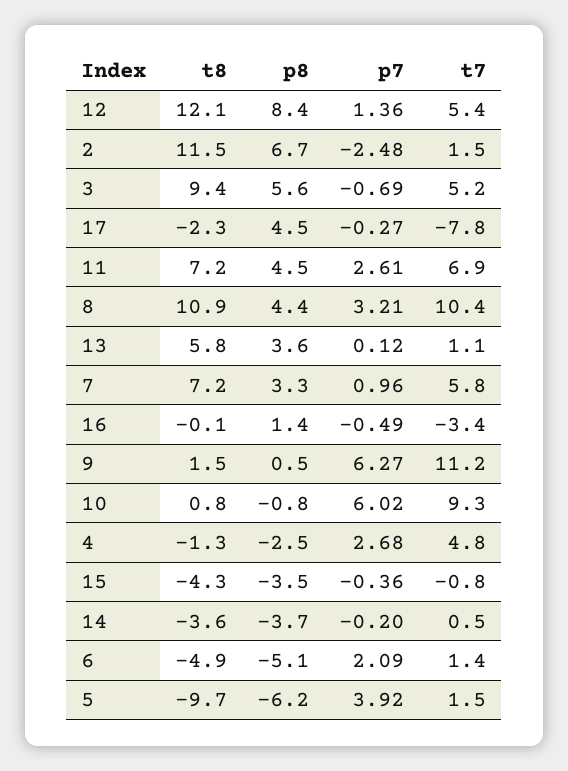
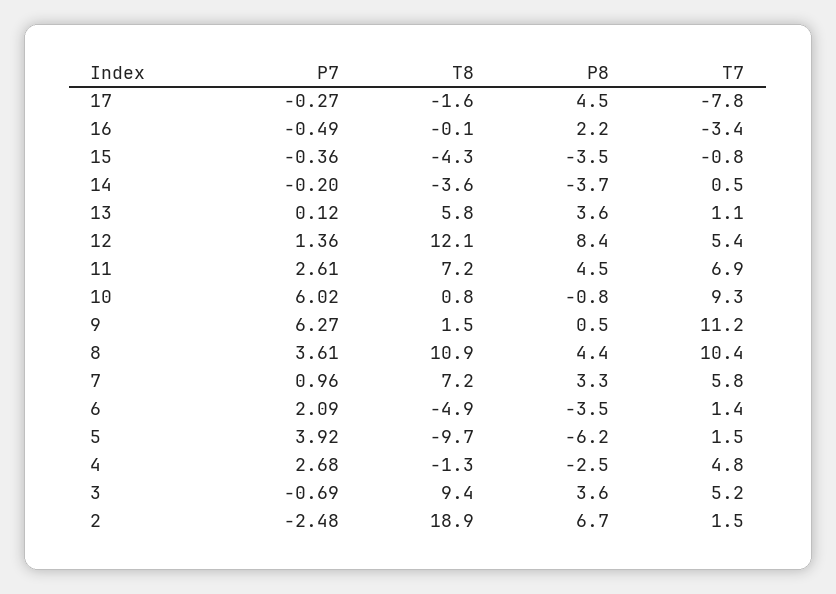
  {
    "t8": {
      "12": 12.1,
-     "2": 11.5,
+     "2": 18.9,
      "3": 9.4,
-     "17": -2.3,
+     "17": -1.6,
      "11": 7.2,
      "8": 10.9,
      "13": 5.8,
      "7": 7.2,
      "16": -0.1,
      "9": 1.5,
      "10": 0.8,
      "4": -1.3,
      "15": -4.3,
      "14": -3.6,
      "6": -4.9,
      "5": -9.7
    },
    "p8": {
      "12": 8.4,
      "2": 6.7,
-     "3": 5.6,
+     "3": 3.6,
      "17": 4.5,
      "11": 4.5,
      "8": 4.4,
      "13": 3.6,
      "7": 3.3,
-     "16": 1.4,
+     "16": 2.2,
      "9": 0.5,
      "10": -0.8,
      "4": -2.5,
      "15": -3.5,
      "14": -3.7,
-     "6": -5.1,
+     "6": -3.5,
      "5": -6.2
    },
    "p7": {
      "12": 1.36,
      "2": -2.48,
      "3": -0.69,
      "17": -0.27,
      "11": 2.61,
-     "8": 3.21,
+     "8": 3.61,
      "13": 0.12,
      "7": 0.96,
      "16": -0.49,
      "9": 6.27,
      "10": 6.02,
      "4": 2.68,
      "15": -0.36,
      "14": -0.2,
      "6": 2.09,
      "5": 3.92
    },
    "t7": {
      "12": 5.4,
      "2": 1.5,
      "3": 5.2,
      "17": -7.8,
      "11": 6.9,
      "8": 10.4,
      "13": 1.1,
      "7": 5.8,
      "16": -3.4,
      "9": 11.2,
      "10": 9.3,
      "4": 4.8,
      "15": -0.8,
      "14": 0.5,
      "6": 1.4,
      "5": 1.5
    }
  }

